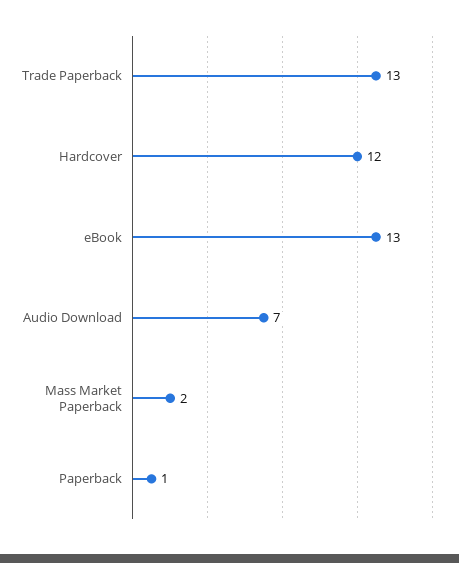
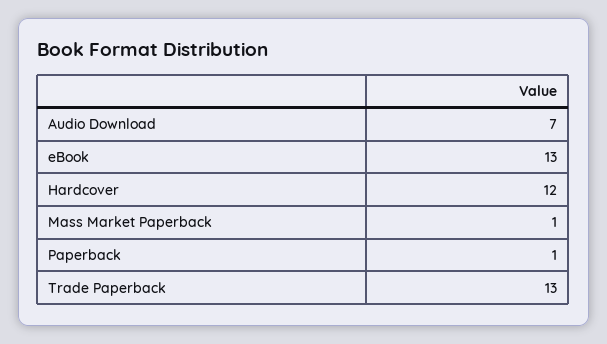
  {
    "Trade Paperback": 13,
    "Hardcover": 12,
    "eBook": 13,
    "Audio Download": 7,
-   "Mass Market Paperback": 2,
+   "Mass Market Paperback": 1,
    "Paperback": 1
  }

